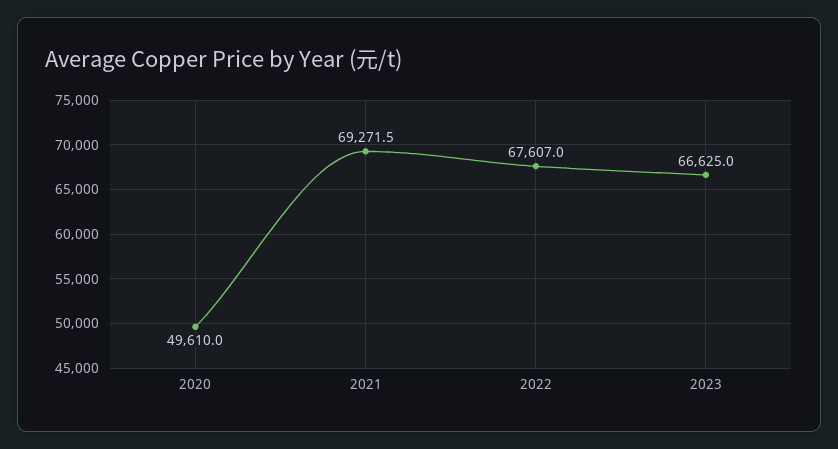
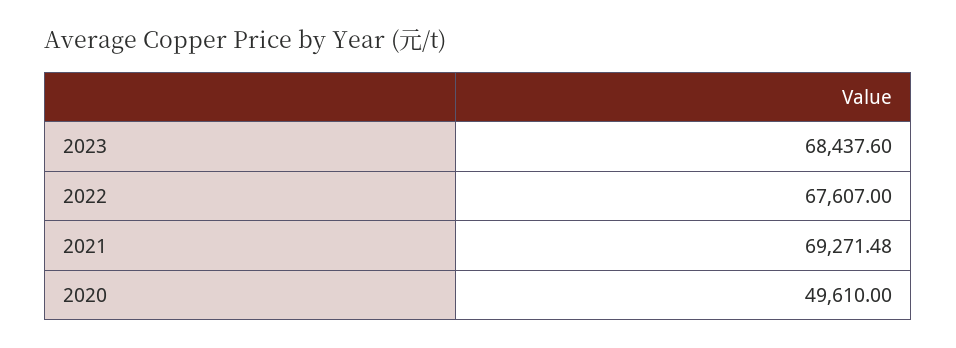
  {
    "2020": 49610,
    "2021": 69271.48,
    "2022": 67607,
-   "2023": 66625
+   "2023": 68437.6
  }

